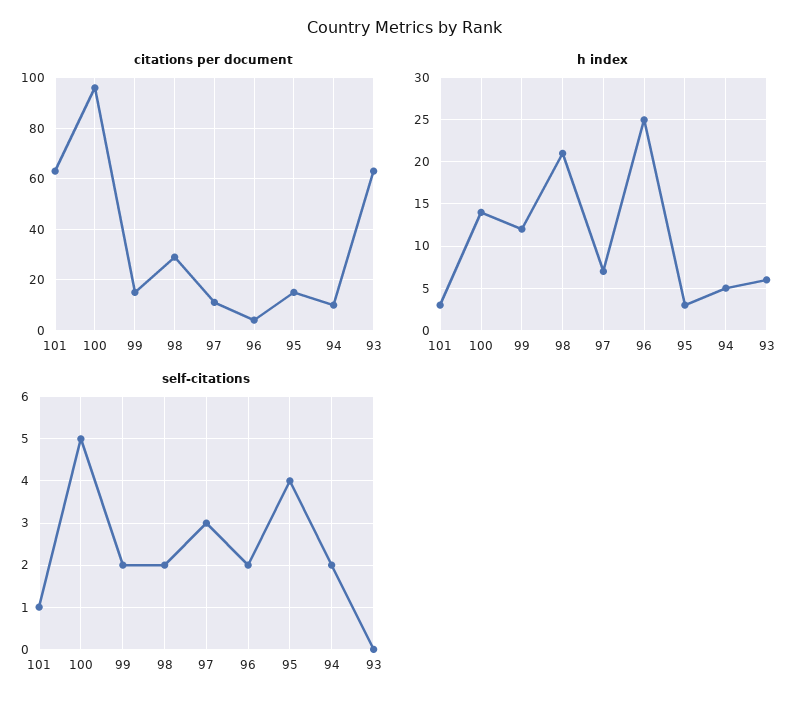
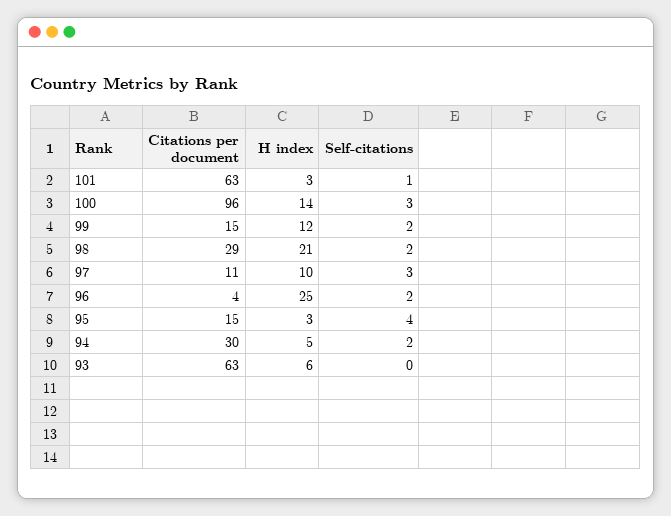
  {
    "citations per document": {
      "101": 63,
      "100": 96,
      "99": 15,
      "98": 29,
      "97": 11,
      "96": 4,
      "95": 15,
-     "94": 10,
+     "94": 30,
      "93": 63
    },
    "h index": {
      "101": 3,
      "100": 14,
      "99": 12,
      "98": 21,
-     "97": 7,
+     "97": 10,
      "96": 25,
      "95": 3,
      "94": 5,
      "93": 6
    },
    "self-citations": {
      "101": 1,
-     "100": 5,
+     "100": 3,
      "99": 2,
      "98": 2,
      "97": 3,
      "96": 2,
      "95": 4,
      "94": 2,
      "93": 0
    }
  }

